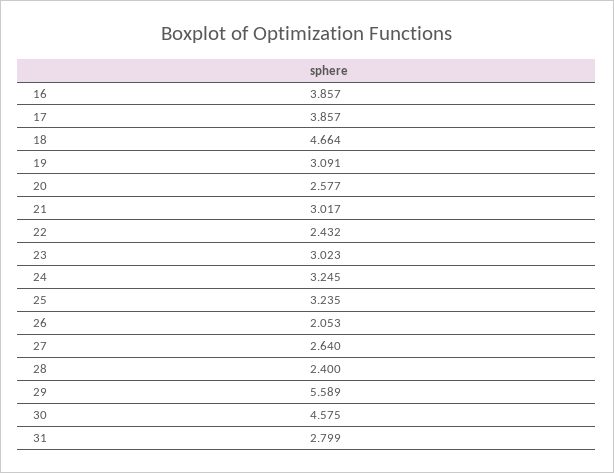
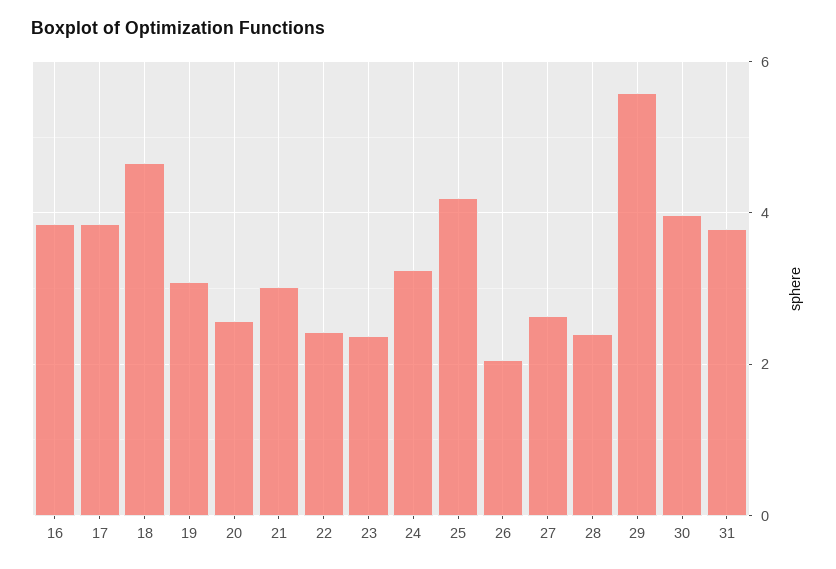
  {
    "16": 3.857,
    "17": 3.857,
    "18": 4.664,
    "19": 3.091,
    "20": 2.577,
    "21": 3.017,
    "22": 2.432,
-   "23": 3.023,
+   "23": 2.4,
    "24": 3.245,
-   "25": 3.235,
+   "25": 4.2,
    "26": 2.053,
    "27": 2.64,
    "28": 2.4,
    "29": 5.589,
-   "30": 4.575,
+   "30": 4,
-   "31": 2.799
+   "31": 3.8
  }

